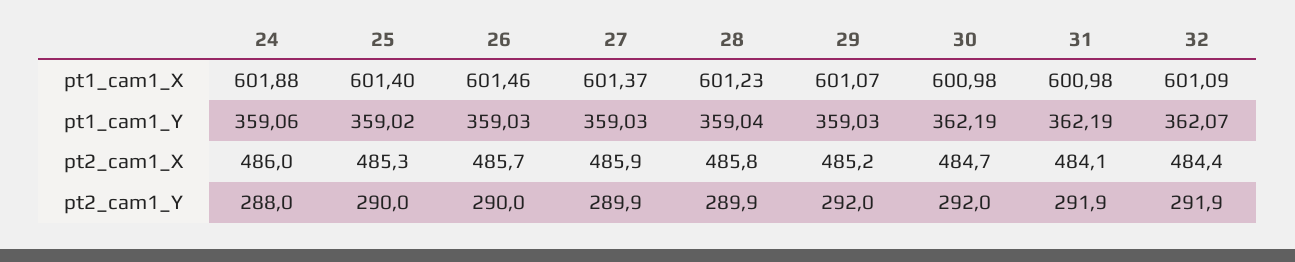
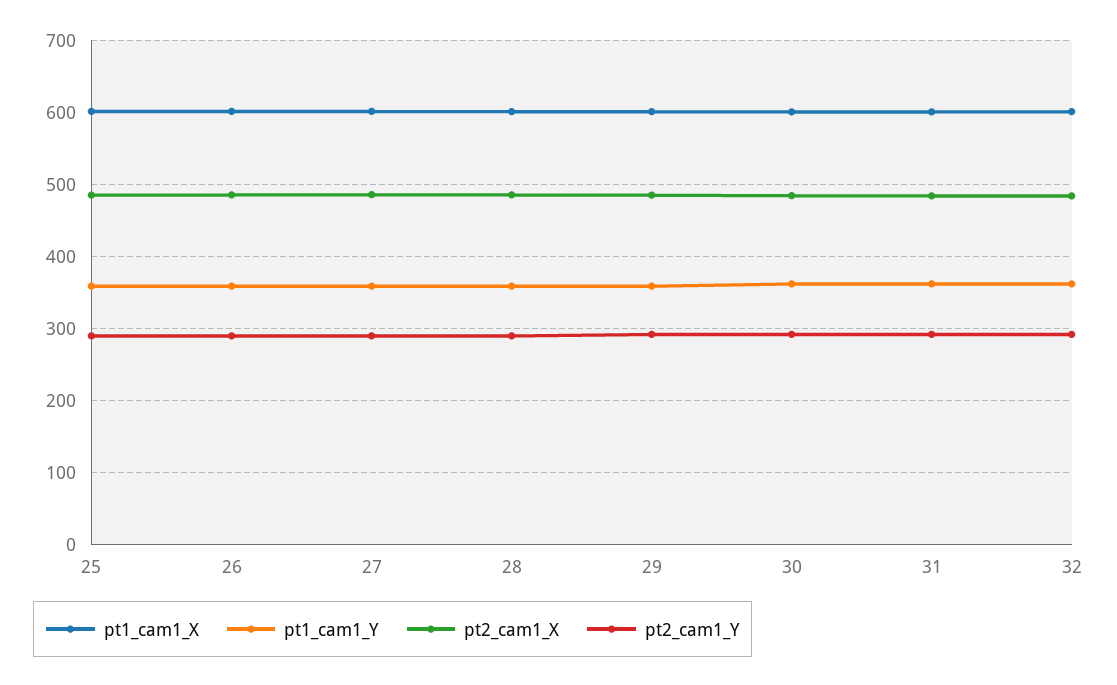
  {
    "pt1_cam1_X": {
-     "24": 601.88,
      "25": 601.4,
      "26": 601.46,
      "27": 601.37,
      "28": 601.23,
      "29": 601.07,
      "30": 600.98,
      "31": 600.98,
      "32": 601.09
    },
    "pt1_cam1_Y": {
-     "24": 359.06,
      "25": 359.02,
      "26": 359.03,
      "27": 359.03,
      "28": 359.04,
      "29": 359.03,
      "30": 362.19,
      "31": 362.19,
      "32": 362.07
    },
    "pt2_cam1_X": {
-     "24": 486,
      "25": 485.3,
      "26": 485.7,
      "27": 485.9,
      "28": 485.8,
      "29": 485.2,
      "30": 484.7,
      "31": 484.1,
      "32": 484.4
    },
    "pt2_cam1_Y": {
-     "24": 288,
      "25": 290,
      "26": 290,
      "27": 289.9,
      "28": 289.9,
      "29": 292,
      "30": 292,
      "31": 291.9,
      "32": 291.9
    }
  }

